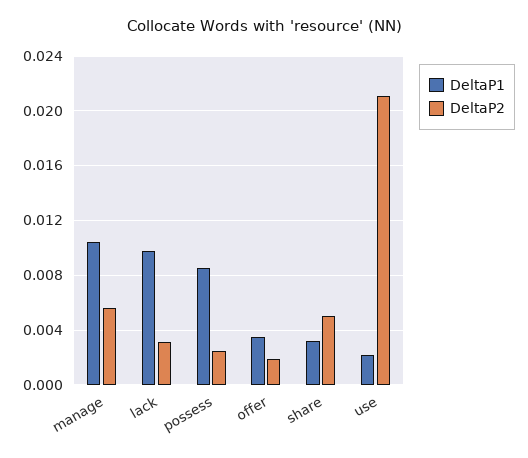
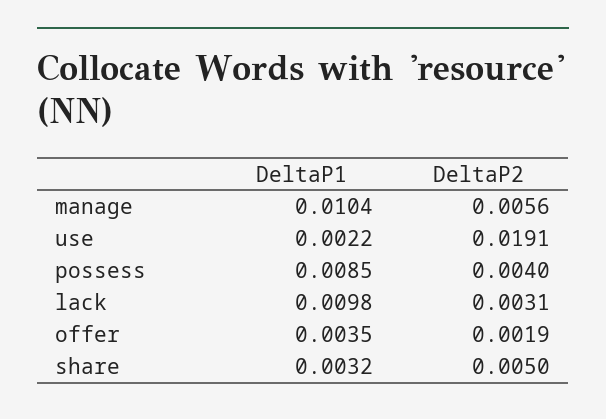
  {
    "DeltaP1": {
      "manage": 0.0104,
      "lack": 0.0098,
      "possess": 0.0085,
      "offer": 0.0035,
      "share": 0.0032,
      "use": 0.0022
    },
    "DeltaP2": {
      "manage": 0.0056,
      "lack": 0.0031,
-     "possess": 0.0025,
+     "possess": 0.004,
      "offer": 0.0019,
      "share": 0.005,
-     "use": 0.021
+     "use": 0.0191
    }
  }

